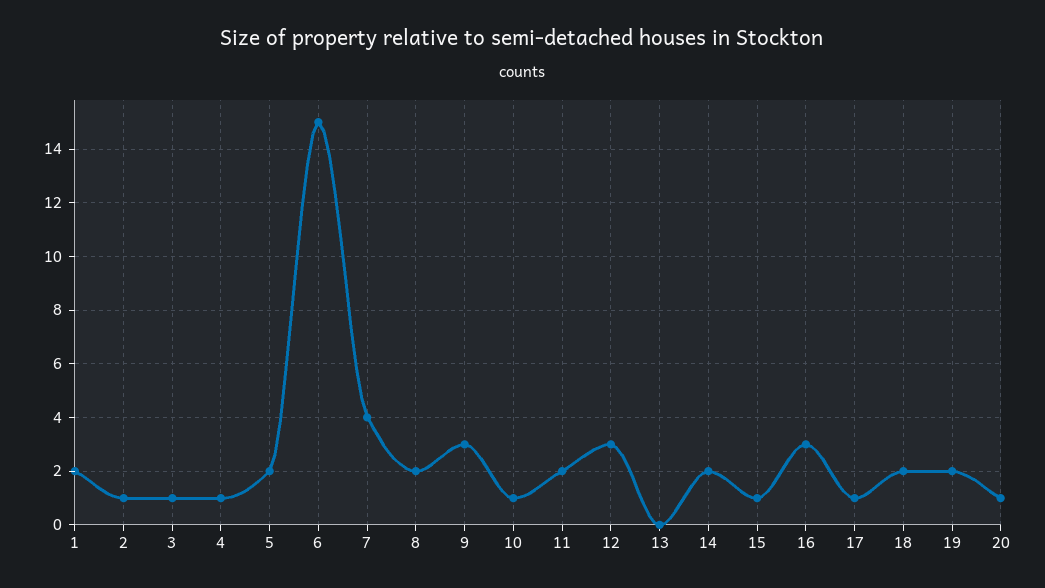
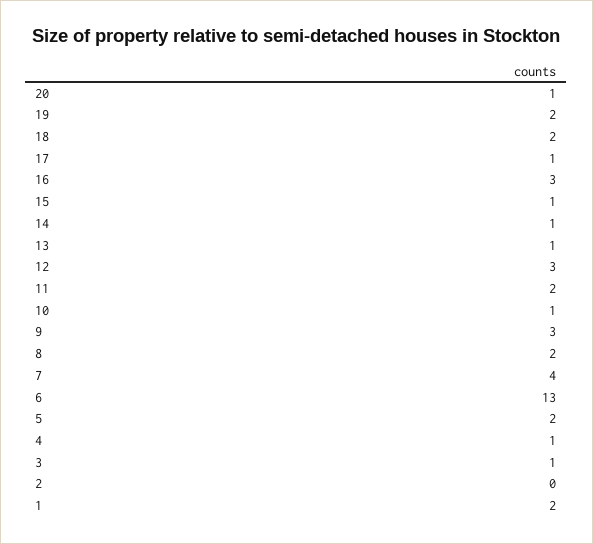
  {
    "1": 2,
-   "2": 1,
+   "2": 0,
    "3": 1,
    "4": 1,
    "5": 2,
-   "6": 15,
+   "6": 13,
    "7": 4,
    "8": 2,
    "9": 3,
    "10": 1,
    "11": 2,
    "12": 3,
-   "13": 0,
+   "13": 1,
-   "14": 2,
+   "14": 1,
    "15": 1,
    "16": 3,
    "17": 1,
    "18": 2,
    "19": 2,
    "20": 1
  }

